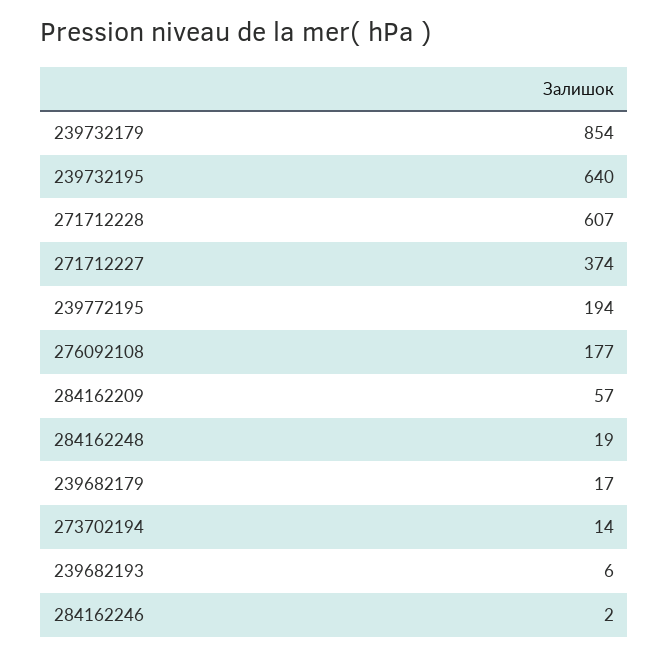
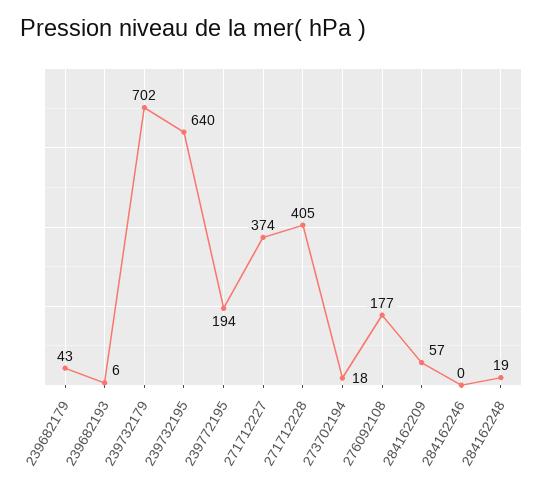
  {
-   "239732179": 854,
+   "239732179": 702,
    "239732195": 640,
-   "271712228": 607,
+   "271712228": 405,
    "271712227": 374,
    "239772195": 194,
    "276092108": 177,
    "284162209": 57,
    "284162248": 19,
-   "239682179": 17,
+   "239682179": 43,
-   "273702194": 14,
+   "273702194": 18,
    "239682193": 6,
-   "284162246": 2
+   "284162246": 0
  }

